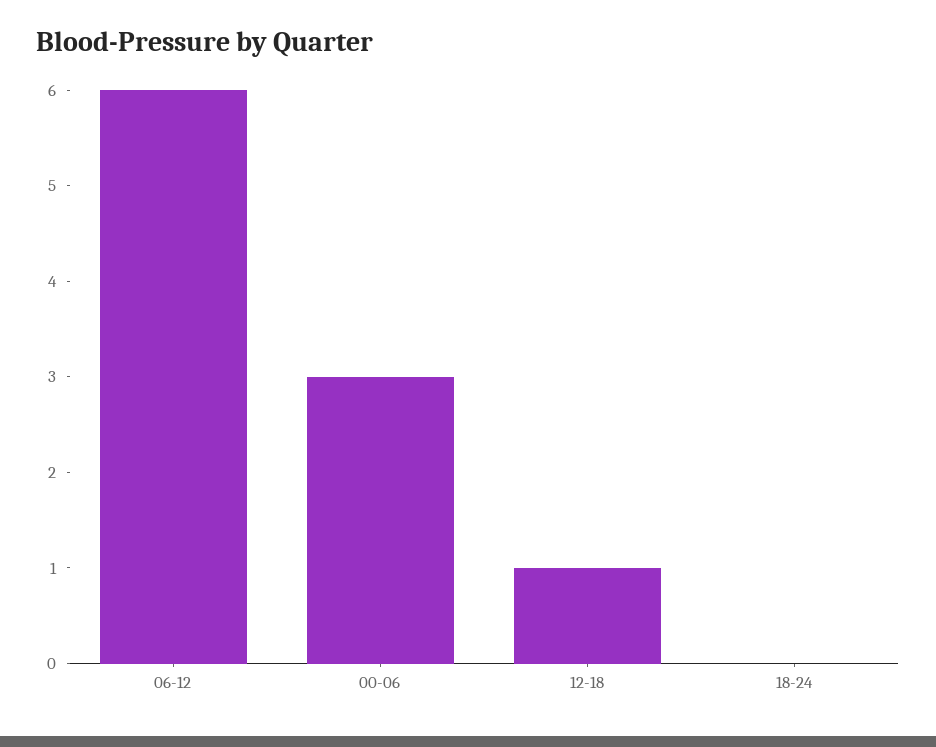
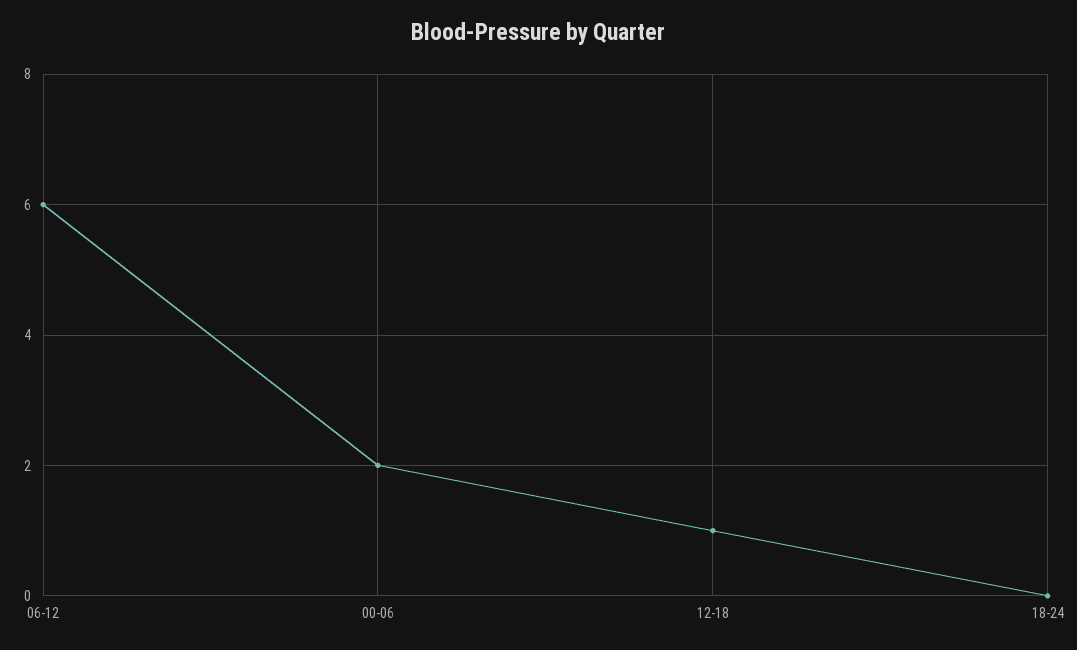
  {
    "06-12": 6,
-   "00-06": 3,
+   "00-06": 2,
    "12-18": 1,
    "18-24": 0
  }

